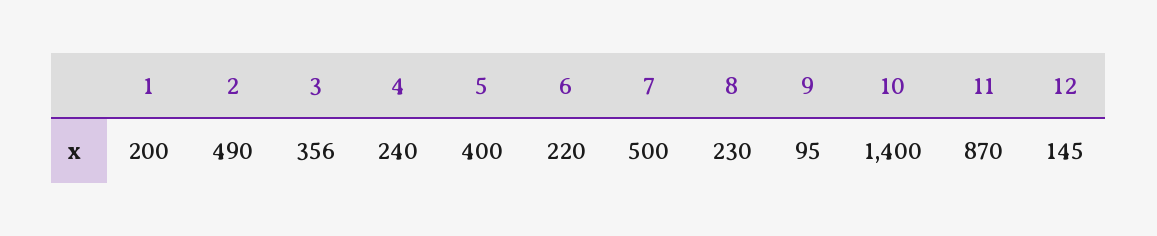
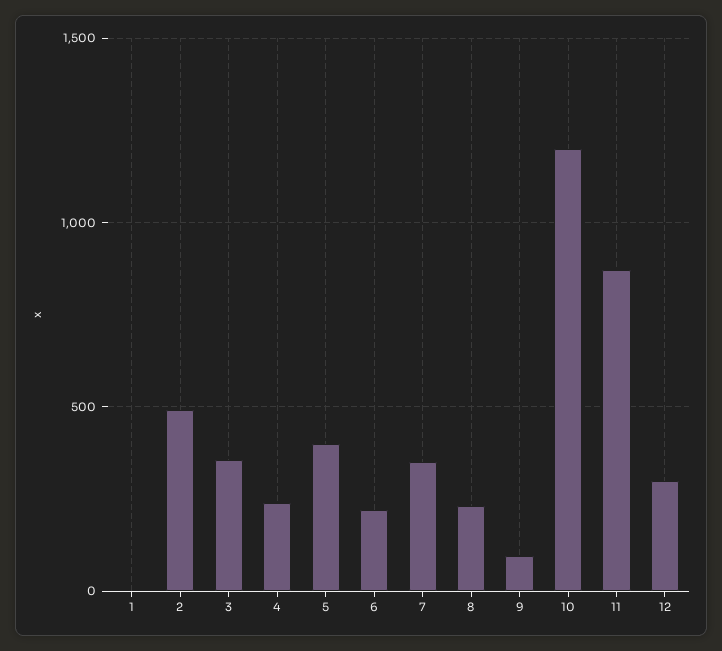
  {
-   "1": 200,
+   "1": 0,
    "2": 490,
    "3": 356,
    "4": 240,
    "5": 400,
    "6": 220,
-   "7": 500,
+   "7": 350,
    "8": 230,
    "9": 95,
-   "10": 1400,
+   "10": 1200,
    "11": 870,
-   "12": 145
+   "12": 300
  }

